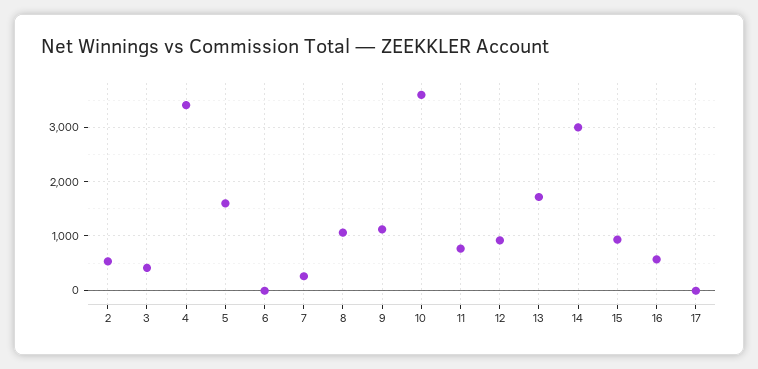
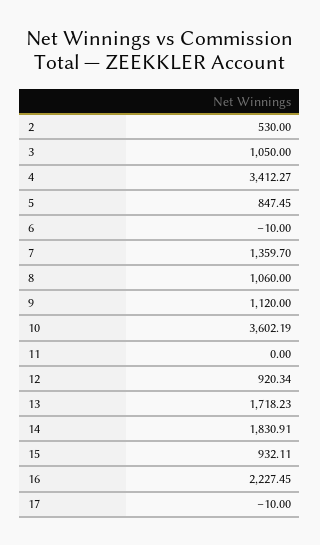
  {
    "2": 530,
-   "3": 400,
+   "3": 1050,
    "4": 3412.27,
-   "5": 1600,
+   "5": 847.45,
    "6": -10,
-   "7": 200,
+   "7": 1359.7,
    "8": 1060,
    "9": 1120,
    "10": 3602.19,
-   "11": 800,
+   "11": 0,
    "12": 920.34,
    "13": 1718.23,
-   "14": 3000,
+   "14": 1830.91,
    "15": 932.11,
-   "16": 600,
+   "16": 2227.45,
    "17": -10
  }

